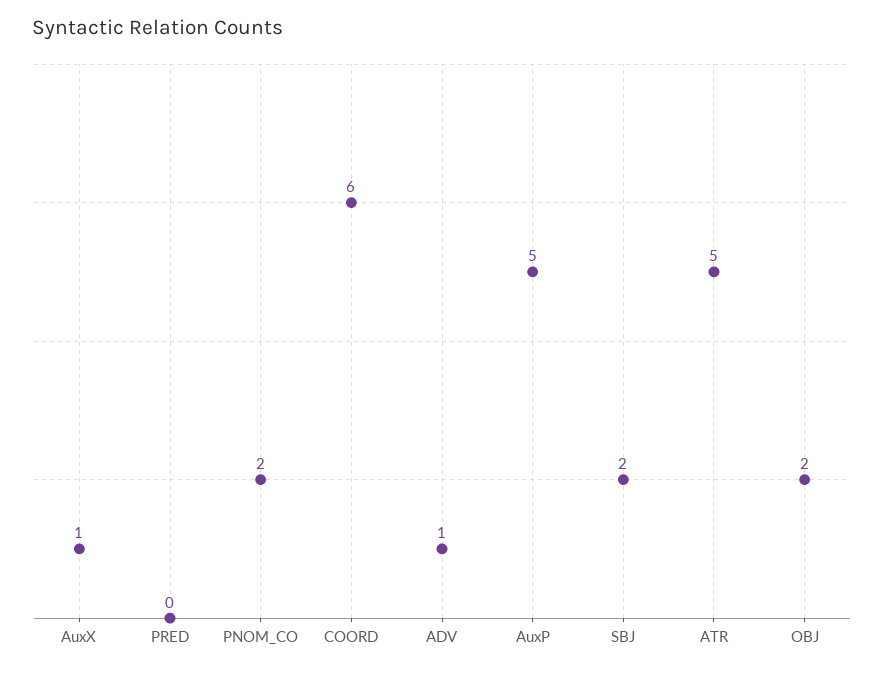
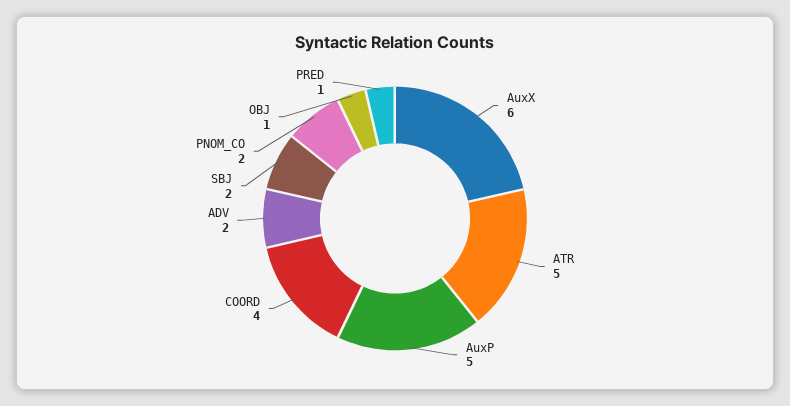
  {
-   "AuxX": 1,
+   "AuxX": 6,
-   "PRED": 0,
+   "PRED": 1,
    "PNOM_CO": 2,
-   "COORD": 6,
+   "COORD": 4,
-   "ADV": 1,
+   "ADV": 2,
    "AuxP": 5,
    "SBJ": 2,
    "ATR": 5,
-   "OBJ": 2
+   "OBJ": 1
  }

